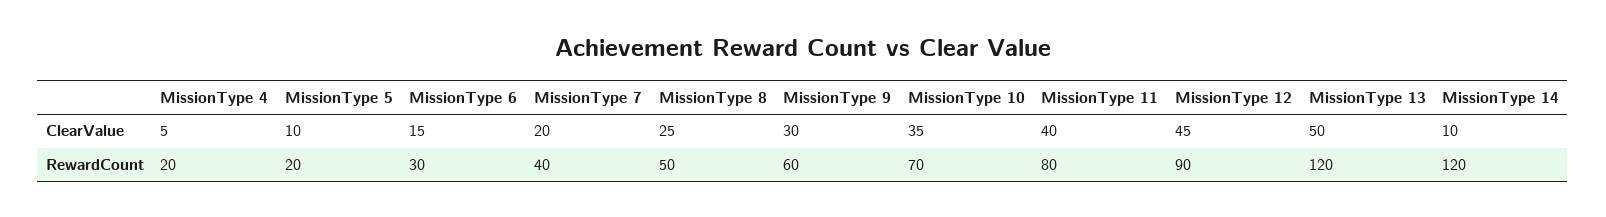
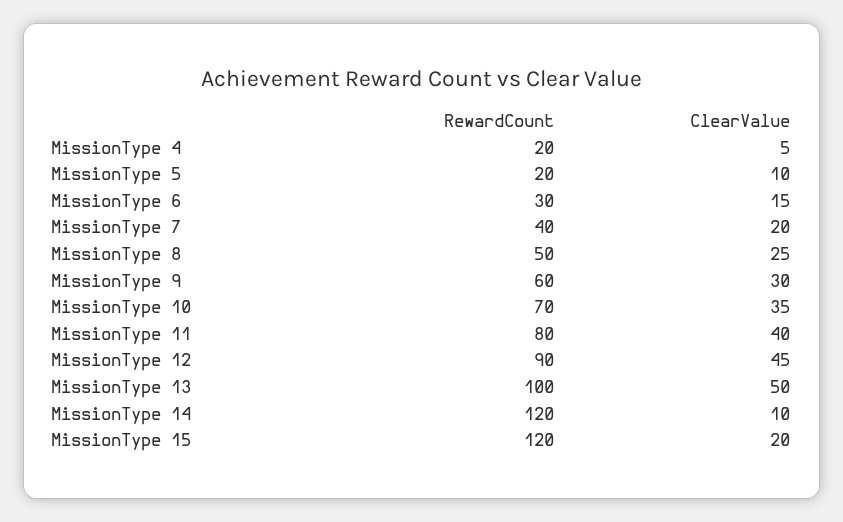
  {
    "MissionType 4": {
      "ClearValue": 5,
      "RewardCount": 20
    },
    "MissionType 5": {
      "ClearValue": 10,
      "RewardCount": 20
    },
    "MissionType 6": {
      "ClearValue": 15,
      "RewardCount": 30
    },
    "MissionType 7": {
      "ClearValue": 20,
      "RewardCount": 40
    },
    "MissionType 8": {
      "ClearValue": 25,
      "RewardCount": 50
    },
    "MissionType 9": {
      "ClearValue": 30,
      "RewardCount": 60
    },
    "MissionType 10": {
      "ClearValue": 35,
      "RewardCount": 70
    },
    "MissionType 11": {
      "ClearValue": 40,
      "RewardCount": 80
    },
    "MissionType 12": {
      "ClearValue": 45,
      "RewardCount": 90
    },
    "MissionType 13": {
      "ClearValue": 50,
-     "RewardCount": 120
+     "RewardCount": 100
    },
    "MissionType 14": {
      "ClearValue": 10,
      "RewardCount": 120
-   }
+   },
+   "MissionType 15": {
+     "RewardCount": 120,
+     "ClearValue": 20
+   }
  }

